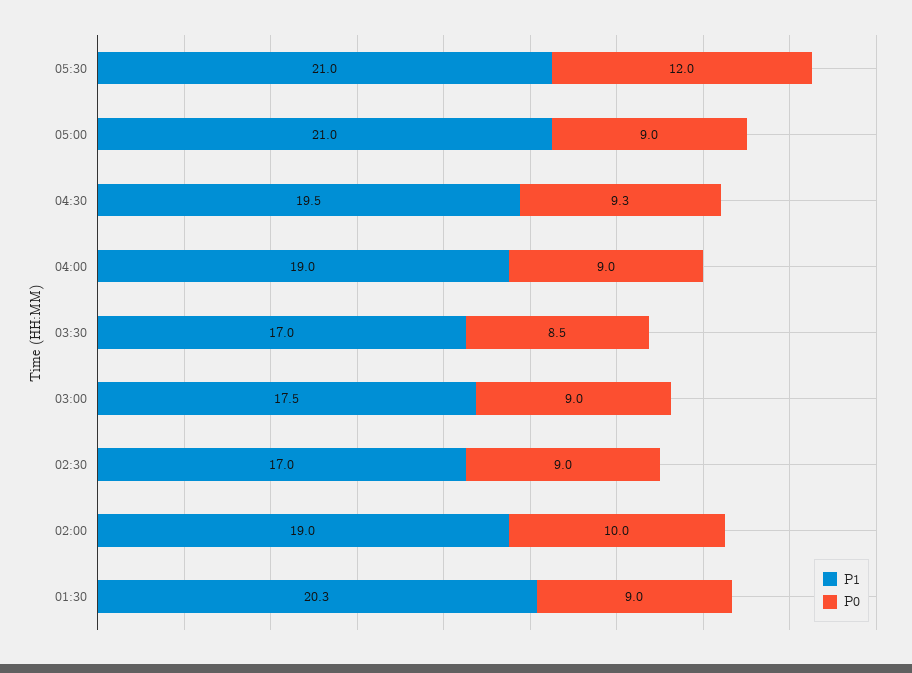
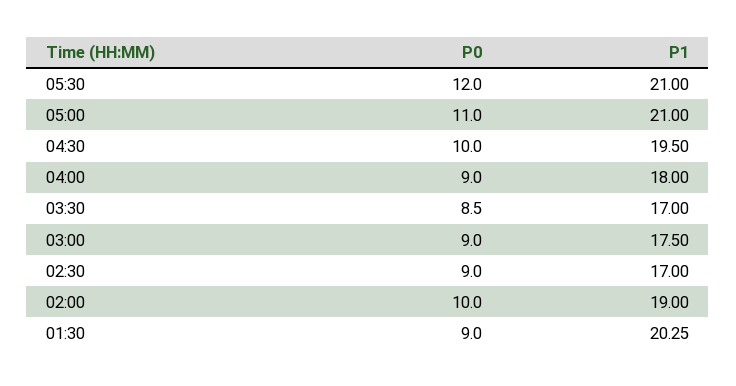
  {
    "P1": {
      "05:30": 21,
      "05:00": 21,
      "04:30": 19.5,
-     "04:00": 19,
+     "04:00": 18,
      "03:30": 17,
      "03:00": 17.5,
      "02:30": 17,
      "02:00": 19,
      "01:30": 20.25
    },
    "P0": {
      "05:30": 12,
-     "05:00": 9,
+     "05:00": 11,
-     "04:30": 9.3,
+     "04:30": 10,
      "04:00": 9,
      "03:30": 8.5,
      "03:00": 9,
      "02:30": 9,
      "02:00": 10,
      "01:30": 9
    }
  }

